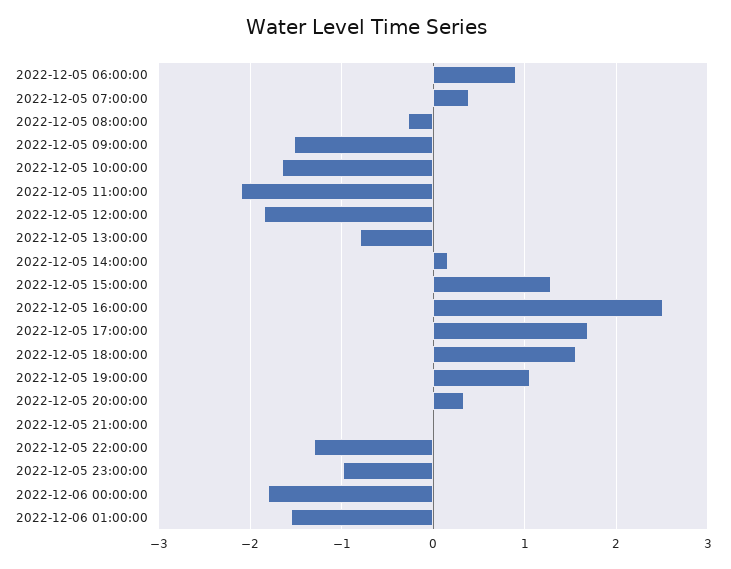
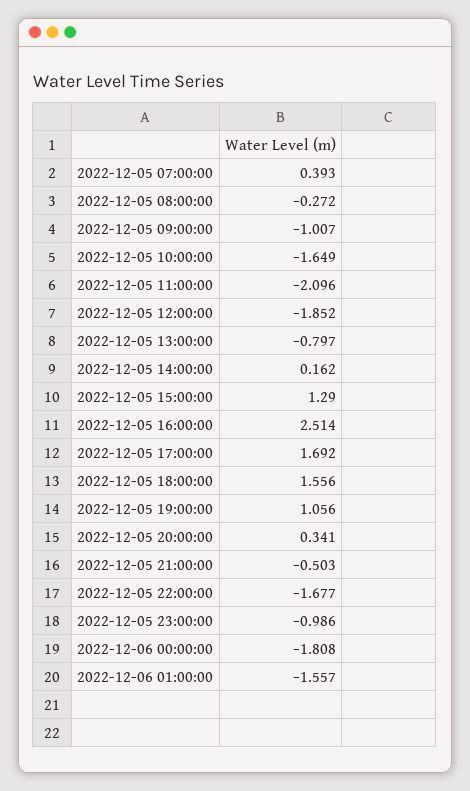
  {
-   "2022-12-05 06:00:00": 0.9,
    "2022-12-05 07:00:00": 0.393,
    "2022-12-05 08:00:00": -0.272,
-   "2022-12-05 09:00:00": -1.5,
+   "2022-12-05 09:00:00": -1.007,
    "2022-12-05 10:00:00": -1.649,
    "2022-12-05 11:00:00": -2.096,
    "2022-12-05 12:00:00": -1.852,
    "2022-12-05 13:00:00": -0.797,
    "2022-12-05 14:00:00": 0.162,
    "2022-12-05 15:00:00": 1.29,
    "2022-12-05 16:00:00": 2.514,
    "2022-12-05 17:00:00": 1.692,
    "2022-12-05 18:00:00": 1.556,
    "2022-12-05 19:00:00": 1.056,
    "2022-12-05 20:00:00": 0.341,
-   "2022-12-05 21:00:00": 0,
+   "2022-12-05 21:00:00": -0.503,
-   "2022-12-05 22:00:00": -1.3,
+   "2022-12-05 22:00:00": -1.677,
    "2022-12-05 23:00:00": -0.986,
    "2022-12-06 00:00:00": -1.808,
    "2022-12-06 01:00:00": -1.557
  }

